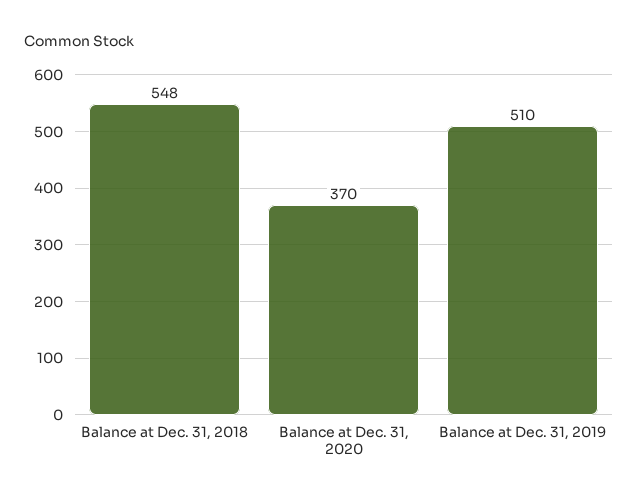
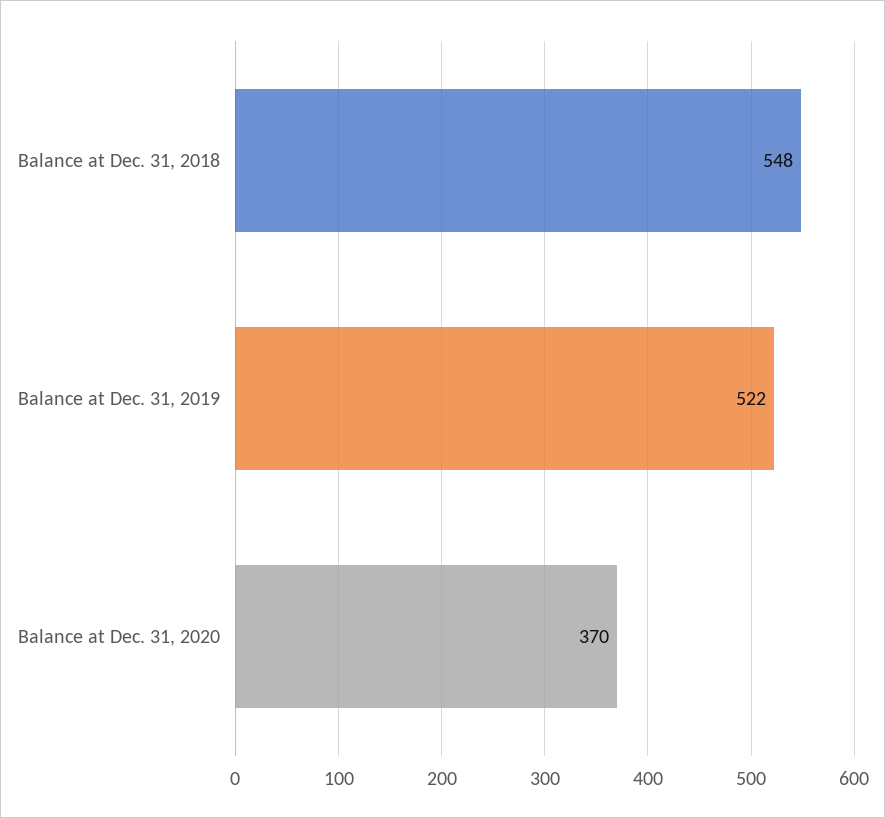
  {
    "Balance at Dec. 31, 2018": 548,
    "Balance at Dec. 31, 2020": 370,
-   "Balance at Dec. 31, 2019": 510
+   "Balance at Dec. 31, 2019": 522
  }

